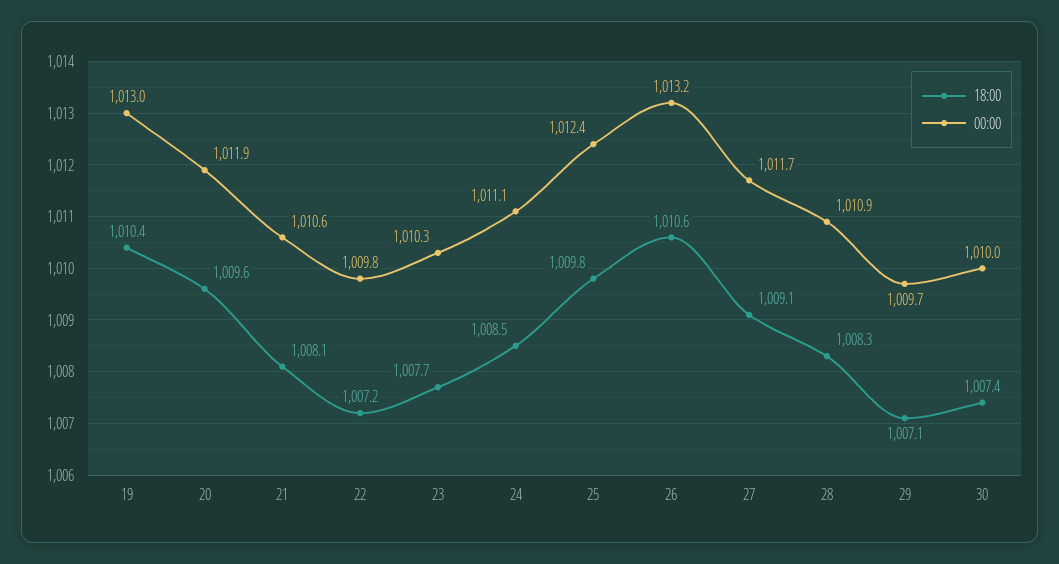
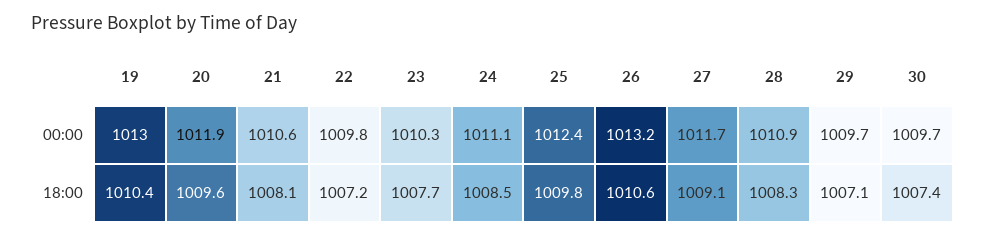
  {
    "18:00": {
      "19": 1010.4,
      "20": 1009.6,
      "21": 1008.1,
      "22": 1007.2,
      "23": 1007.7,
      "24": 1008.5,
      "25": 1009.8,
      "26": 1010.6,
      "27": 1009.1,
      "28": 1008.3,
      "29": 1007.1,
      "30": 1007.4
    },
    "00:00": {
      "19": 1013,
      "20": 1011.9,
      "21": 1010.6,
      "22": 1009.8,
      "23": 1010.3,
      "24": 1011.1,
      "25": 1012.4,
      "26": 1013.2,
      "27": 1011.7,
      "28": 1010.9,
      "29": 1009.7,
-     "30": 1010
+     "30": 1009.7
    }
  }

